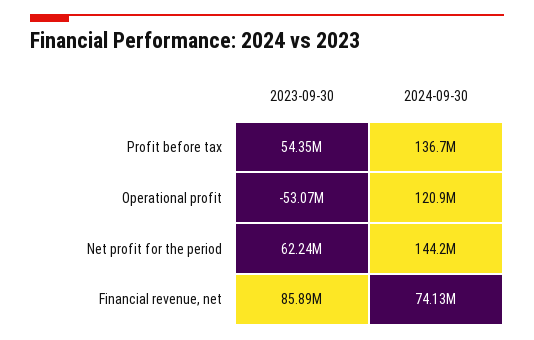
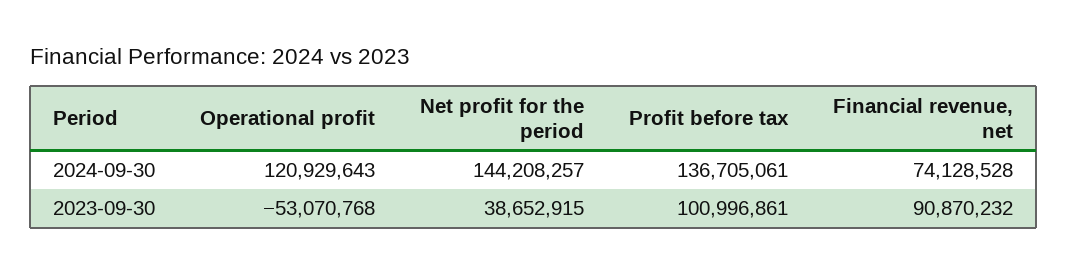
  {
    "2023-09-30": {
-     "Profit before tax": 54350000,
+     "Profit before tax": 100996861,
      "Operational profit": -53070768,
-     "Net profit for the period": 62240000,
+     "Net profit for the period": 38652915,
-     "Financial revenue, net": 85890000
+     "Financial revenue, net": 90870232
    },
    "2024-09-30": {
      "Profit before tax": 136705061,
      "Operational profit": 120929643,
      "Net profit for the period": 144208257,
      "Financial revenue, net": 74128528
    }
  }

